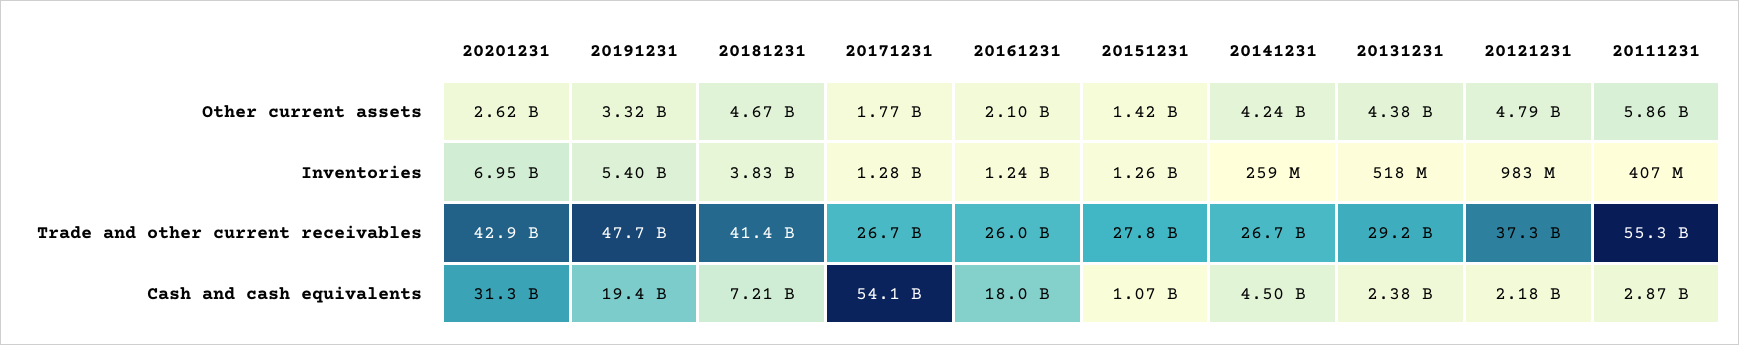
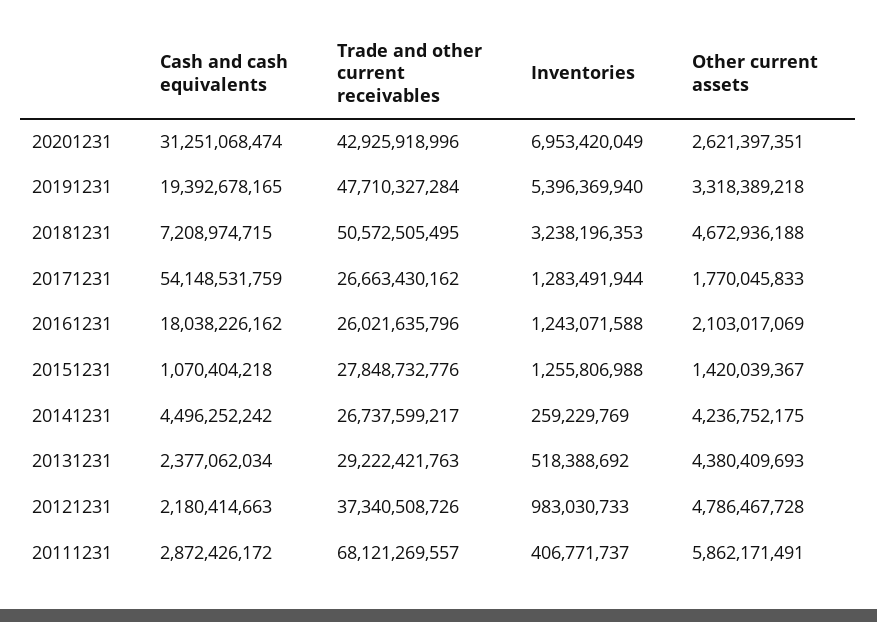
  {
    "20201231": {
      "Other current assets": 2621397351,
      "Inventories": 6953420049,
      "Trade and other current receivables": 42925918996,
      "Cash and cash equivalents": 31251068474
    },
    "20191231": {
      "Other current assets": 3318389218,
      "Inventories": 5396369940,
      "Trade and other current receivables": 47710327284,
      "Cash and cash equivalents": 19392678165
    },
    "20181231": {
      "Other current assets": 4672936188,
-     "Inventories": 3830000000,
+     "Inventories": 3238196353,
-     "Trade and other current receivables": 41400000000,
+     "Trade and other current receivables": 50572505495,
      "Cash and cash equivalents": 7208974715
    },
    "20171231": {
      "Other current assets": 1770045833,
      "Inventories": 1283491944,
      "Trade and other current receivables": 26663430162,
      "Cash and cash equivalents": 54148531759
    },
    "20161231": {
      "Other current assets": 2103017069,
      "Inventories": 1243071588,
      "Trade and other current receivables": 26021635796,
      "Cash and cash equivalents": 18038226162
    },
    "20151231": {
      "Other current assets": 1420039367,
      "Inventories": 1255806988,
      "Trade and other current receivables": 27848732776,
      "Cash and cash equivalents": 1070404218
    },
    "20141231": {
      "Other current assets": 4236752175,
      "Inventories": 259229769,
      "Trade and other current receivables": 26737599217,
      "Cash and cash equivalents": 4496252242
    },
    "20131231": {
      "Other current assets": 4380409693,
      "Inventories": 518388692,
      "Trade and other current receivables": 29222421763,
      "Cash and cash equivalents": 2377062034
    },
    "20121231": {
      "Other current assets": 4786467728,
      "Inventories": 983030733,
      "Trade and other current receivables": 37340508726,
      "Cash and cash equivalents": 2180414663
    },
    "20111231": {
      "Other current assets": 5862171491,
      "Inventories": 406771737,
-     "Trade and other current receivables": 55300000000,
+     "Trade and other current receivables": 68121269557,
      "Cash and cash equivalents": 2872426172
    }
  }

